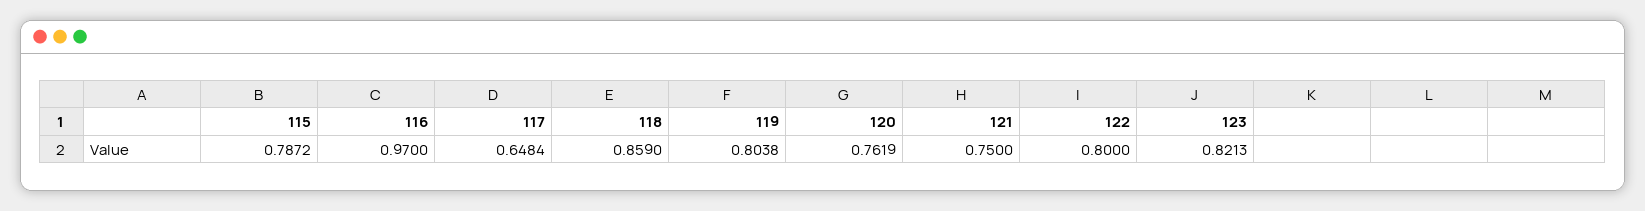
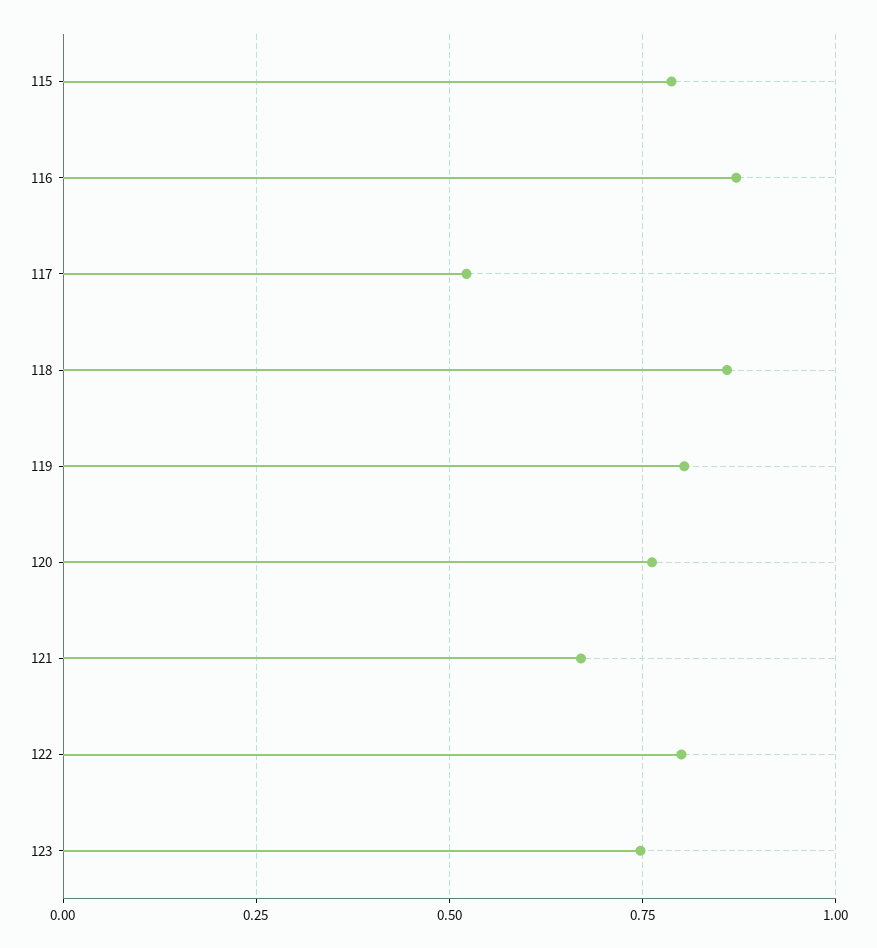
  {
    "115": 0.7872,
-   "116": 0.97,
+   "116": 0.875,
-   "117": 0.6484,
+   "117": 0.525,
    "118": 0.859,
    "119": 0.8038,
    "120": 0.7619,
-   "121": 0.75,
+   "121": 0.675,
    "122": 0.8,
-   "123": 0.8213
+   "123": 0.75
  }

